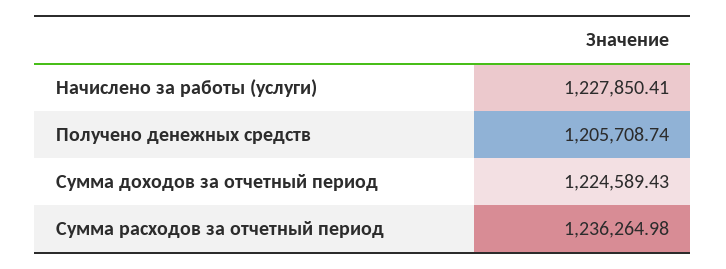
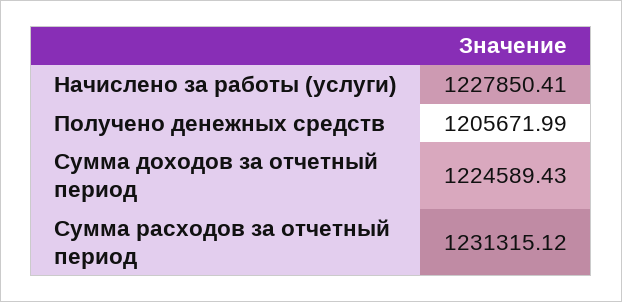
  {
    "Начислено за работы (услуги)": 1227850.41,
-   "Получено денежных средств": 1205708.74,
+   "Получено денежных средств": 1205671.99,
    "Сумма доходов за отчетный период": 1224589.43,
-   "Сумма расходов за отчетный период": 1236264.98
+   "Сумма расходов за отчетный период": 1231315.12
  }

